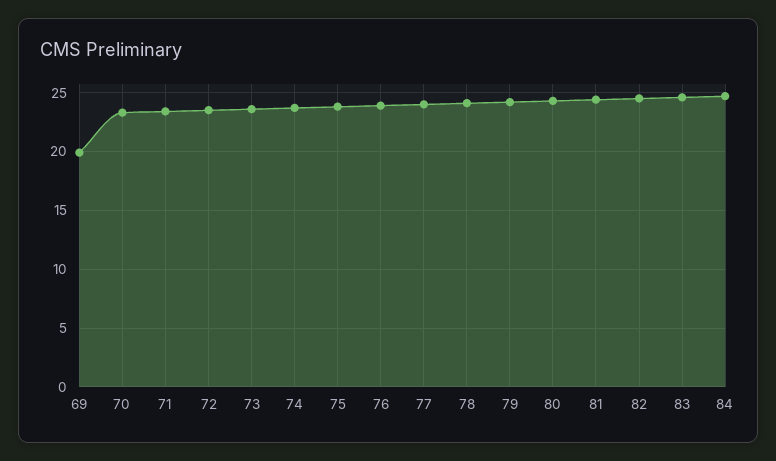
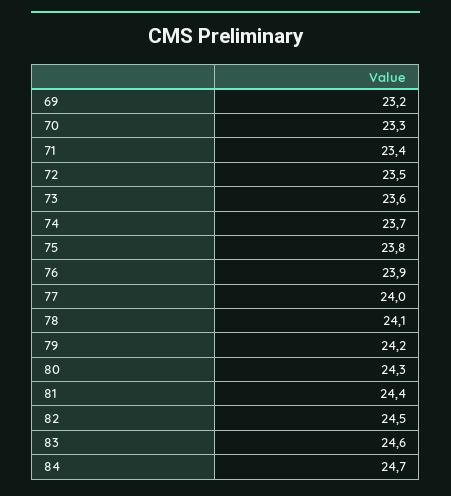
  {
-   "69": 20,
+   "69": 23.2,
    "70": 23.3,
    "71": 23.4,
    "72": 23.5,
    "73": 23.6,
    "74": 23.7,
    "75": 23.8,
    "76": 23.9,
    "77": 24,
    "78": 24.1,
    "79": 24.2,
    "80": 24.3,
    "81": 24.4,
    "82": 24.5,
    "83": 24.6,
    "84": 24.7
  }

